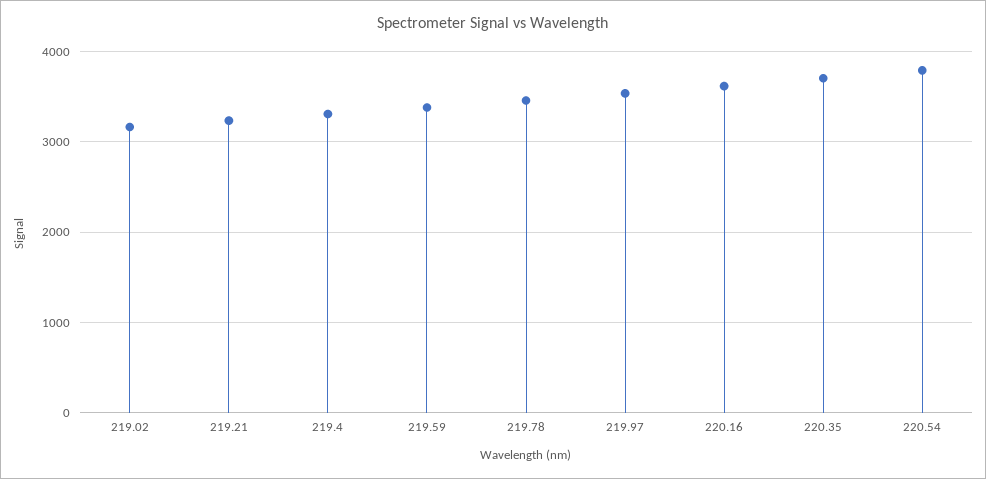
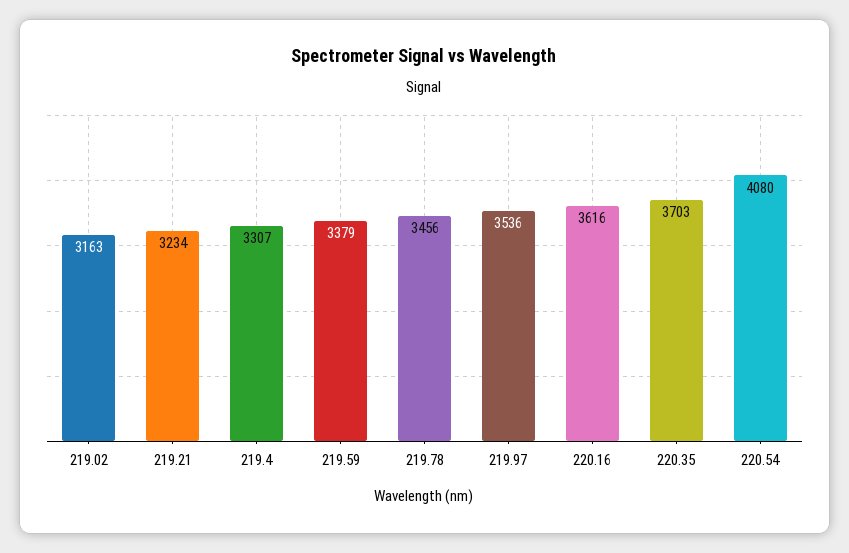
  {
    "219.02": 3163,
    "219.21": 3234,
    "219.4": 3307,
    "219.59": 3379,
    "219.78": 3456,
    "219.97": 3536,
    "220.16": 3616,
    "220.35": 3703,
-   "220.54": 3800
+   "220.54": 4080
  }

